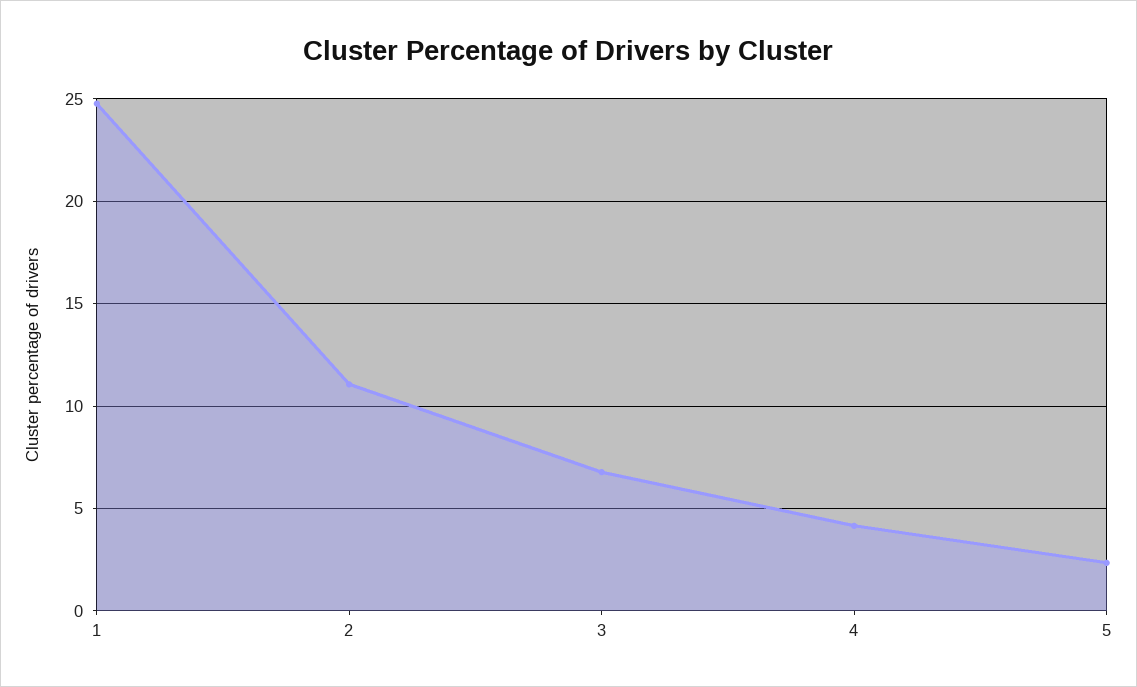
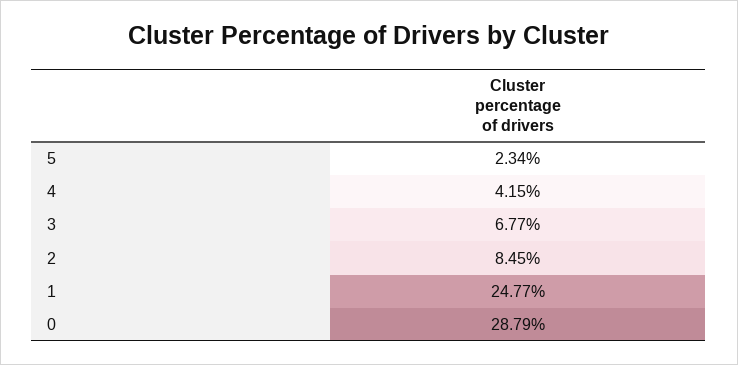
  {
    "1": 24.77,
-   "2": 11,
+   "2": 8.45,
    "3": 6.77,
    "4": 4.15,
-   "5": 2.34
+   "5": 2.34,
+   "0": 28.79
  }

